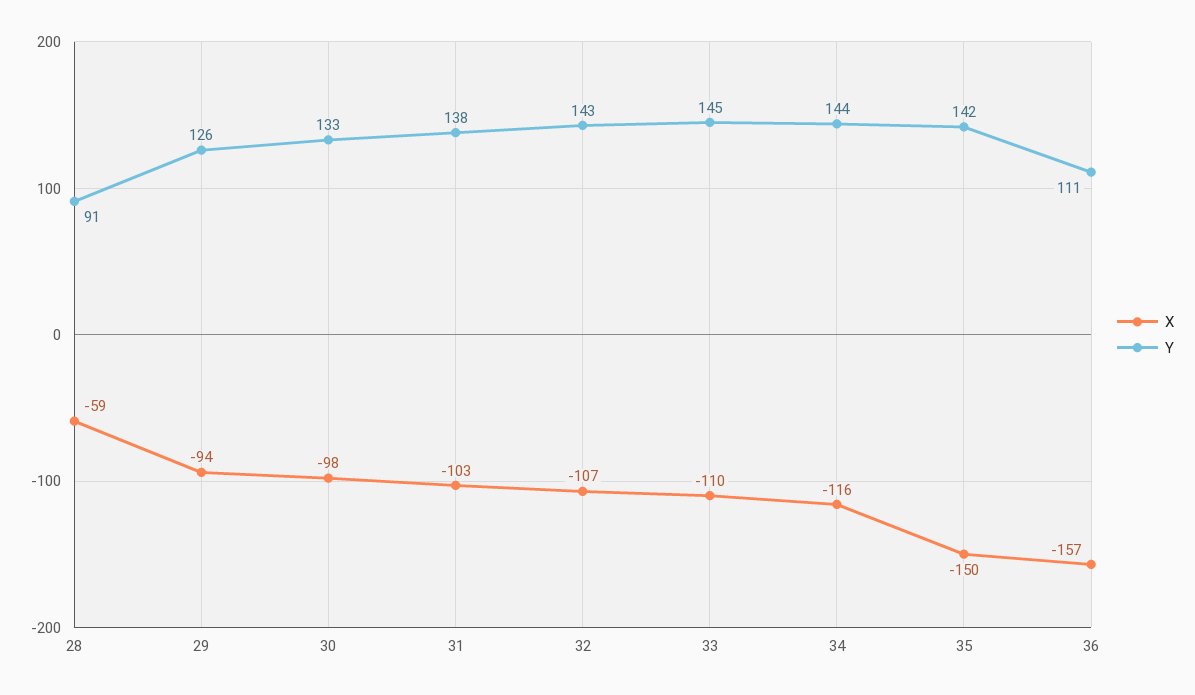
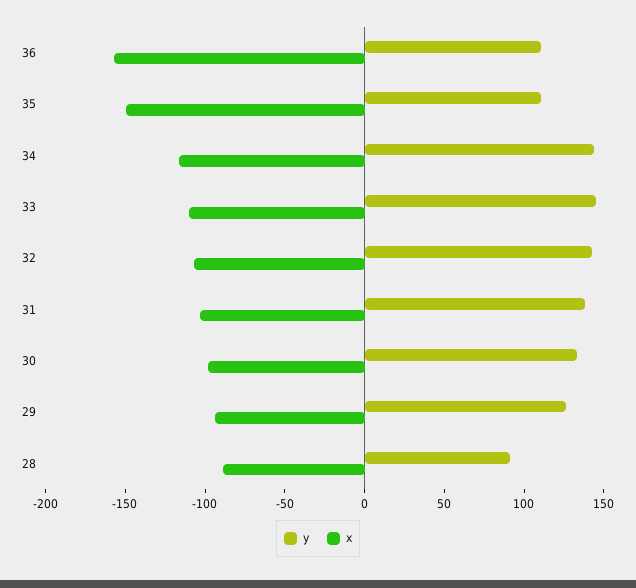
  {
    "X": {
-     "28": -59,
+     "28": -90,
      "29": -94,
      "30": -98,
      "31": -103,
      "32": -107,
      "33": -110,
      "34": -116,
      "35": -150,
      "36": -157
    },
    "Y": {
      "28": 91,
      "29": 126,
      "30": 133,
      "31": 138,
      "32": 143,
      "33": 145,
      "34": 144,
-     "35": 142,
+     "35": 110,
      "36": 111
    }
  }

